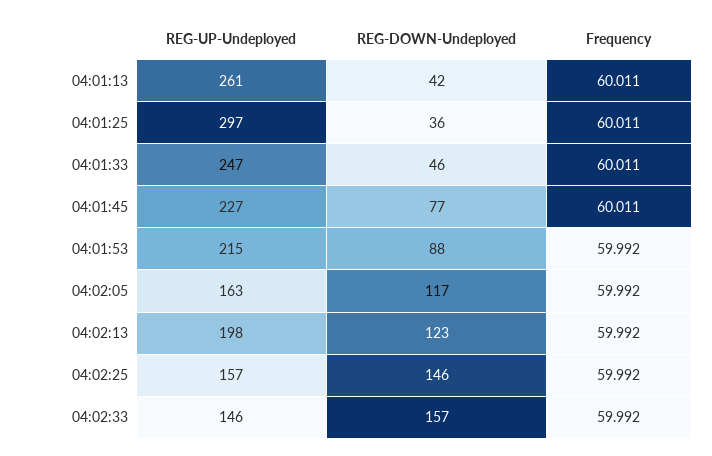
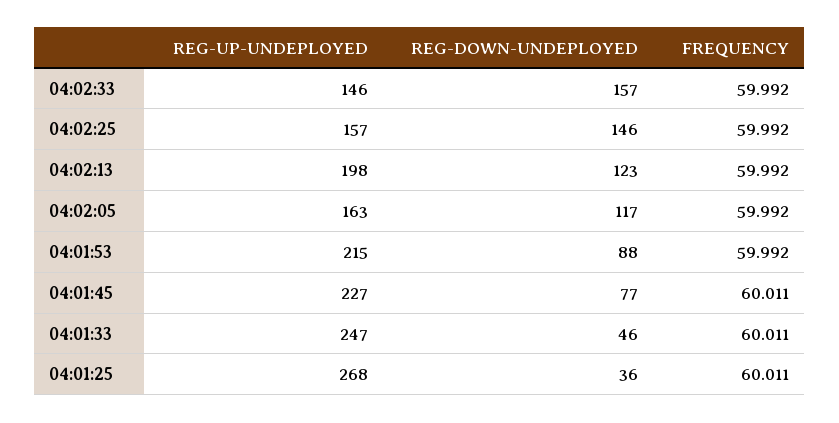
  {
    "REG-UP-Undeployed": {
-     "04:01:13": 261,
-     "04:01:25": 297,
+     "04:01:25": 268,
      "04:01:33": 247,
      "04:01:45": 227,
      "04:01:53": 215,
      "04:02:05": 163,
      "04:02:13": 198,
      "04:02:25": 157,
      "04:02:33": 146
    },
    "REG-DOWN-Undeployed": {
-     "04:01:13": 42,
      "04:01:25": 36,
      "04:01:33": 46,
      "04:01:45": 77,
      "04:01:53": 88,
      "04:02:05": 117,
      "04:02:13": 123,
      "04:02:25": 146,
      "04:02:33": 157
    },
    "Frequency": {
-     "04:01:13": 60.011,
      "04:01:25": 60.011,
      "04:01:33": 60.011,
      "04:01:45": 60.011,
      "04:01:53": 59.992,
      "04:02:05": 59.992,
      "04:02:13": 59.992,
      "04:02:25": 59.992,
      "04:02:33": 59.992
    }
  }

